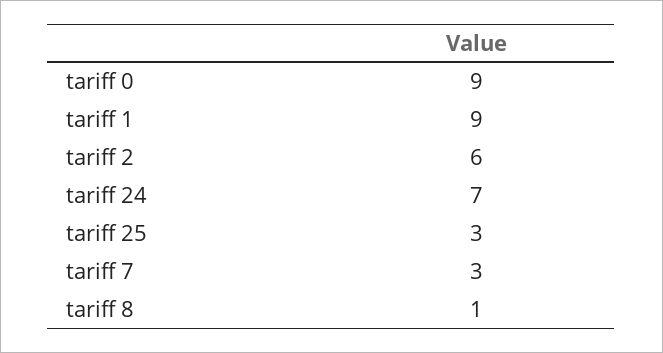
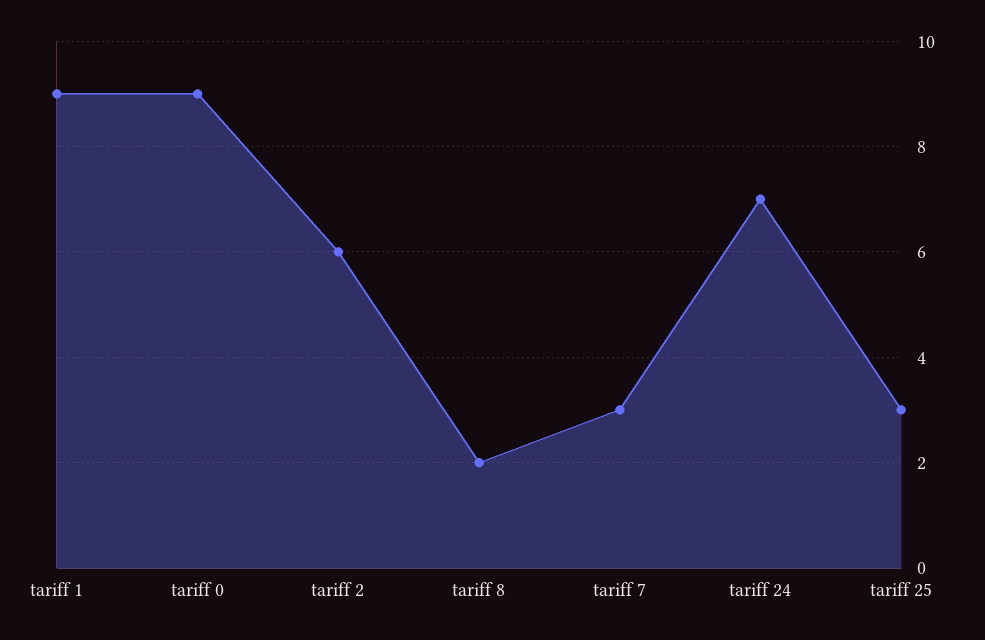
  {
    "tariff 0": 9,
    "tariff 1": 9,
    "tariff 2": 6,
    "tariff 24": 7,
    "tariff 25": 3,
    "tariff 7": 3,
-   "tariff 8": 1
+   "tariff 8": 2
  }

